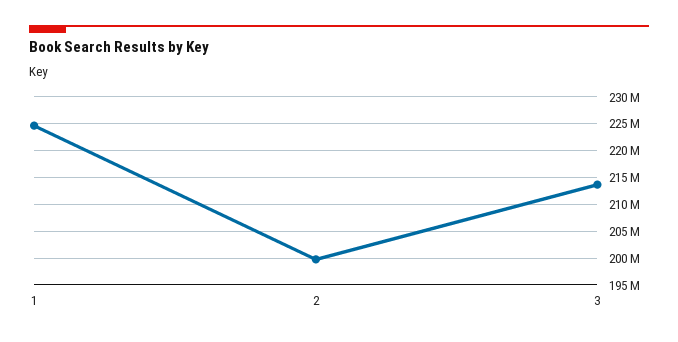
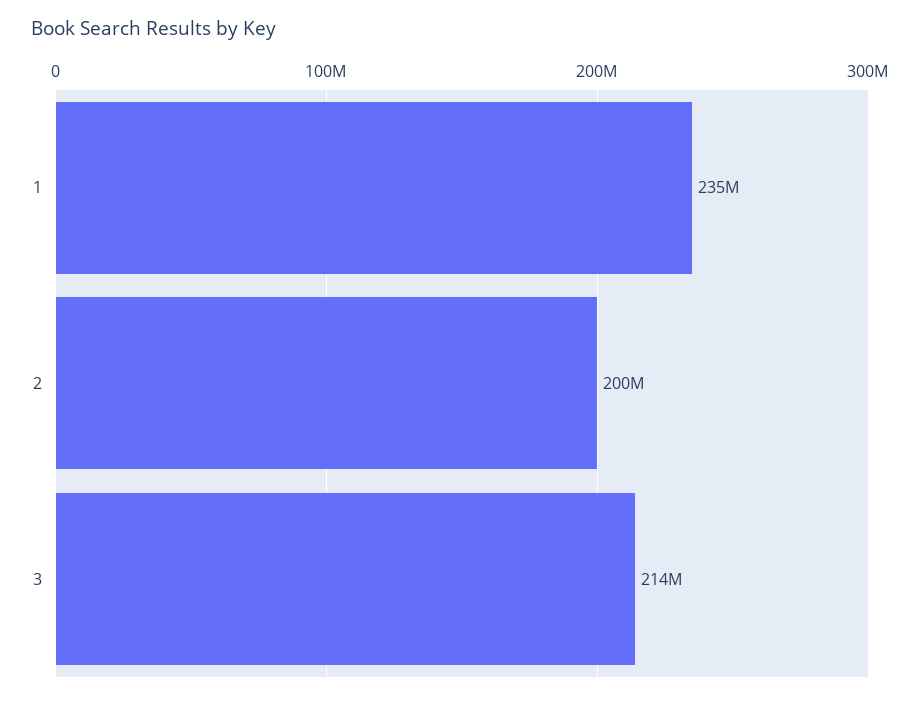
  {
-   "1": 225000000,
+   "1": 235000000,
    "2": 200000000,
    "3": 214000000
  }

